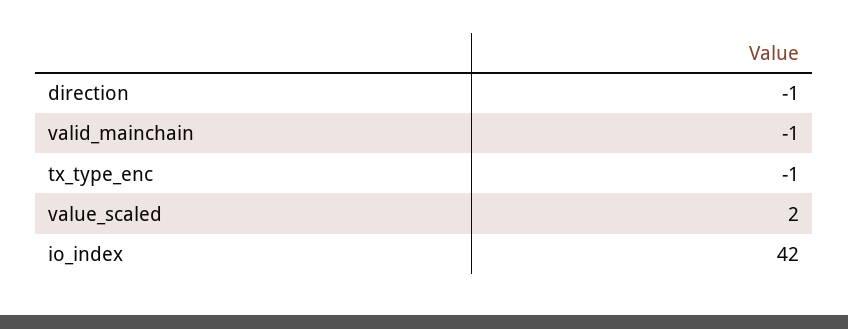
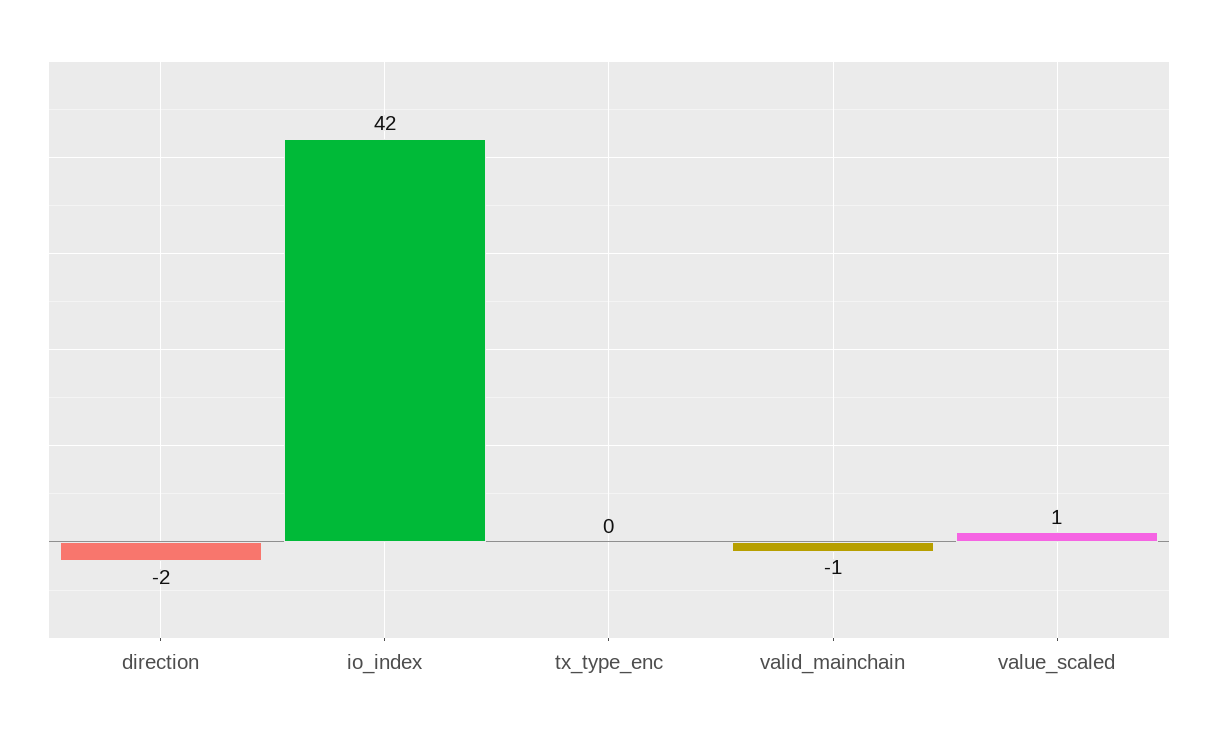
  {
-   "direction": -1,
+   "direction": -2,
    "valid_mainchain": -1,
-   "tx_type_enc": -1,
+   "tx_type_enc": 0,
-   "value_scaled": 2,
+   "value_scaled": 1,
    "io_index": 42
  }

